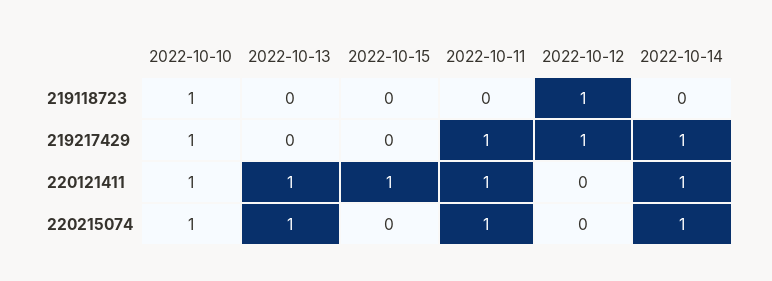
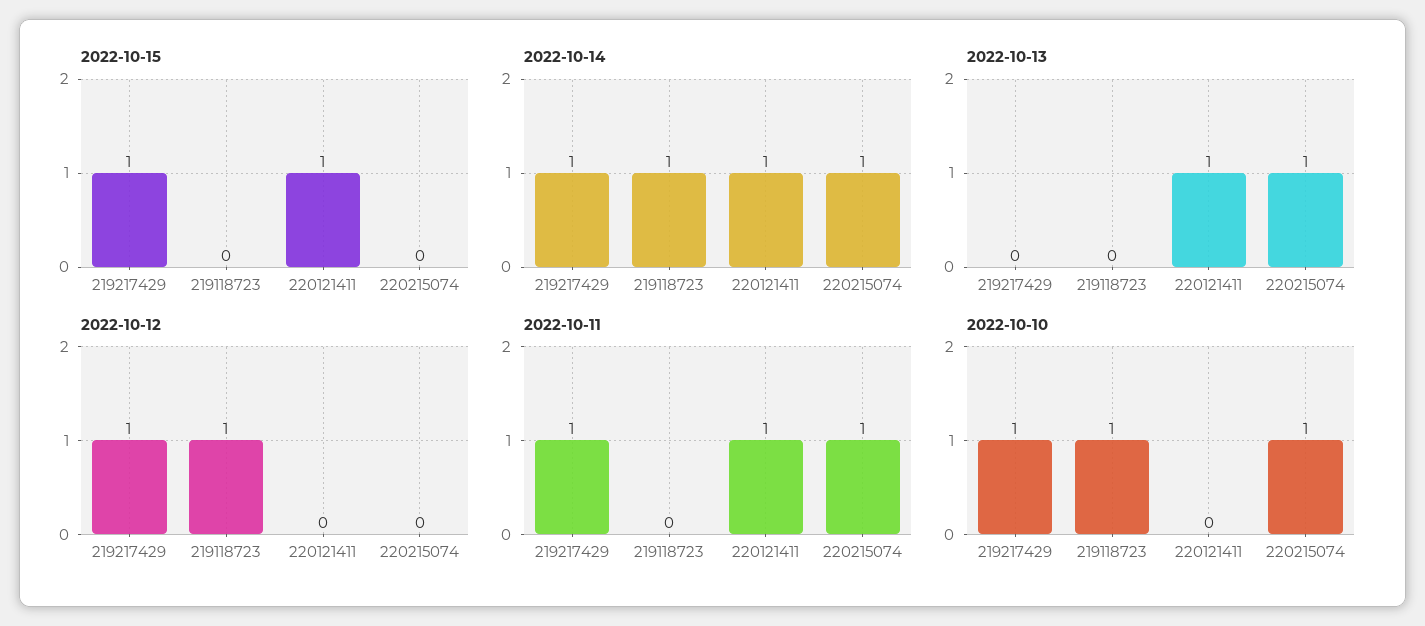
  {
    "2022-10-10": {
      "219118723": 1,
      "219217429": 1,
-     "220121411": 1,
+     "220121411": 0,
      "220215074": 1
    },
    "2022-10-13": {
      "219118723": 0,
      "219217429": 0,
      "220121411": 1,
      "220215074": 1
    },
    "2022-10-15": {
      "219118723": 0,
-     "219217429": 0,
+     "219217429": 1,
      "220121411": 1,
      "220215074": 0
    },
    "2022-10-11": {
      "219118723": 0,
      "219217429": 1,
      "220121411": 1,
      "220215074": 1
    },
    "2022-10-12": {
      "219118723": 1,
      "219217429": 1,
      "220121411": 0,
      "220215074": 0
    },
    "2022-10-14": {
-     "219118723": 0,
+     "219118723": 1,
      "219217429": 1,
      "220121411": 1,
      "220215074": 1
    }
  }

